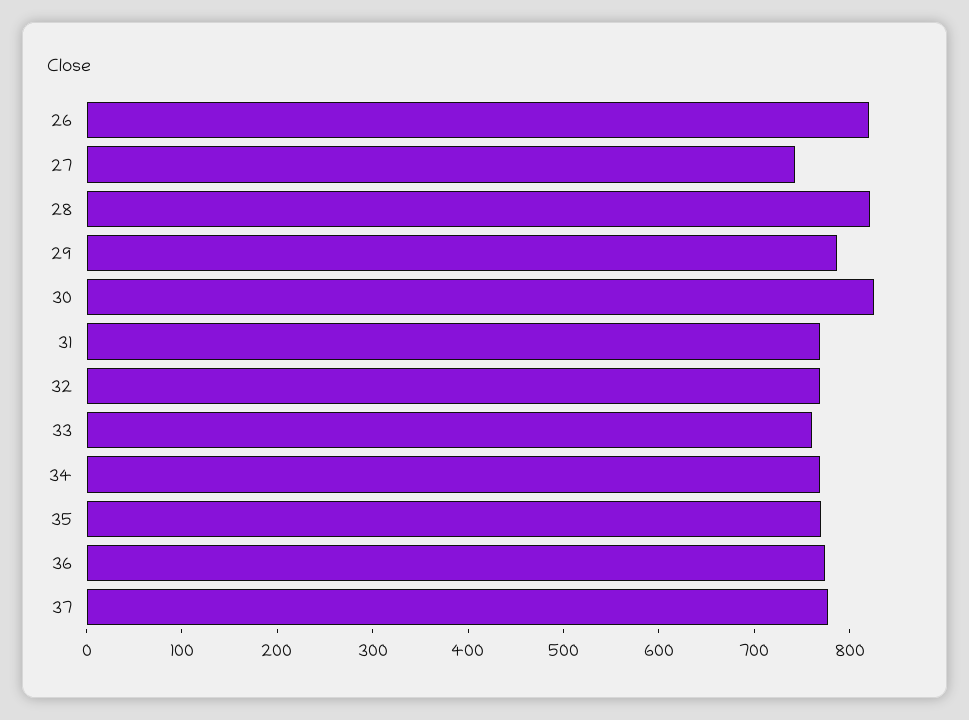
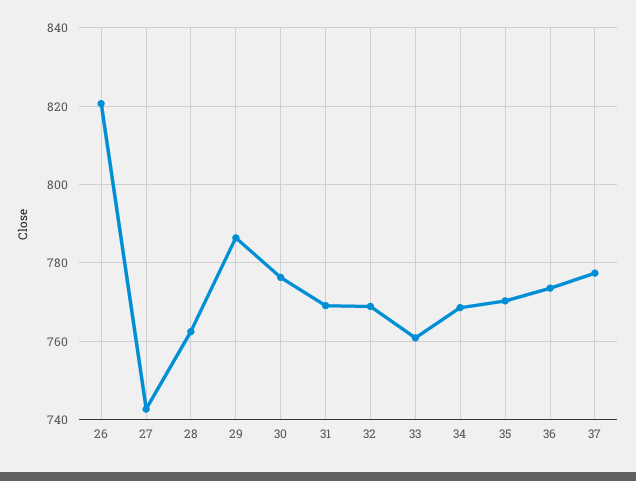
  {
    "26": 820,
    "27": 742,
-   "28": 820,
+   "28": 762,
    "29": 786,
-   "30": 820,
+   "30": 776,
    "31": 770,
    "32": 768,
    "33": 760,
    "34": 768,
    "35": 770,
    "36": 774,
    "37": 778
  }

